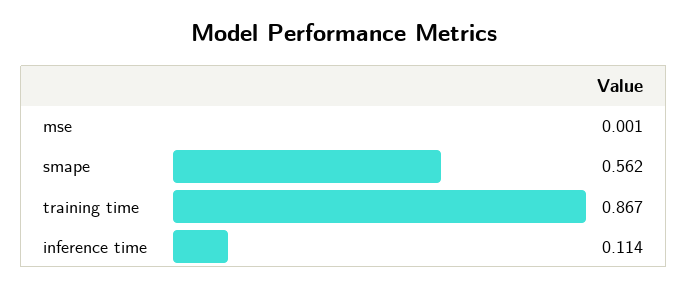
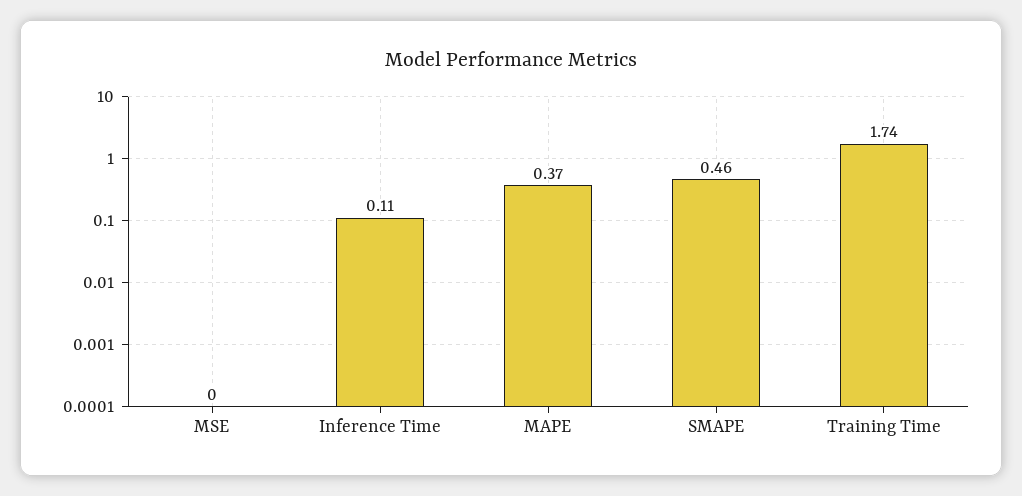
  {
    "mse": 0.001,
-   "smape": 0.562,
+   "smape": 0.46,
-   "training time": 0.867,
+   "training time": 1.74,
-   "inference time": 0.114
+   "inference time": 0.114,
+   "MAPE": 0.37
  }

